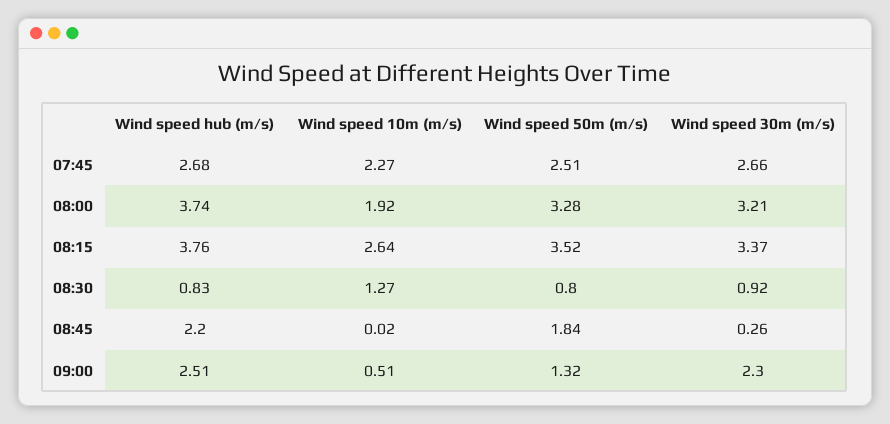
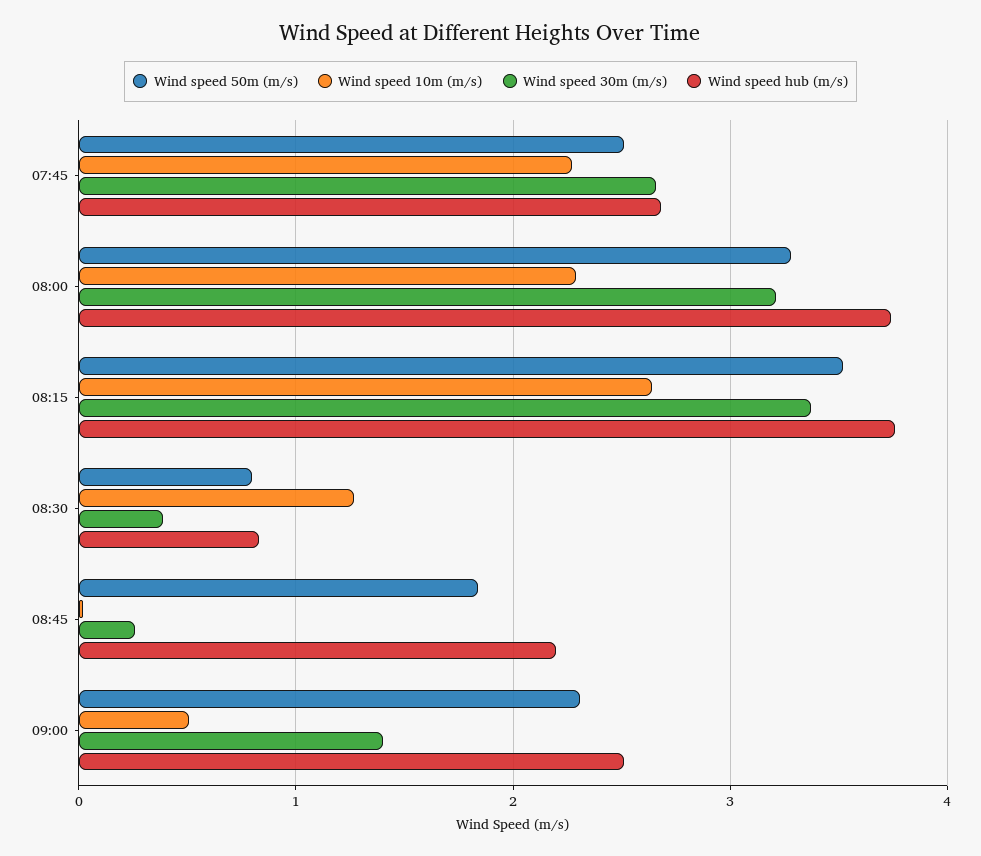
  {
    "Wind speed hub (m/s)": {
      "07:45": 2.68,
      "08:00": 3.74,
      "08:15": 3.76,
      "08:30": 0.83,
      "08:45": 2.2,
      "09:00": 2.51
    },
    "Wind speed 10m (m/s)": {
      "07:45": 2.27,
-     "08:00": 1.92,
+     "08:00": 2.3,
      "08:15": 2.64,
      "08:30": 1.27,
      "08:45": 0.02,
      "09:00": 0.51
    },
    "Wind speed 50m (m/s)": {
      "07:45": 2.51,
      "08:00": 3.28,
      "08:15": 3.52,
      "08:30": 0.8,
      "08:45": 1.84,
-     "09:00": 1.32
+     "09:00": 2.3
    },
    "Wind speed 30m (m/s)": {
      "07:45": 2.66,
      "08:00": 3.21,
      "08:15": 3.37,
-     "08:30": 0.92,
+     "08:30": 0.4,
      "08:45": 0.26,
-     "09:00": 2.3
+     "09:00": 1.4
    }
  }

